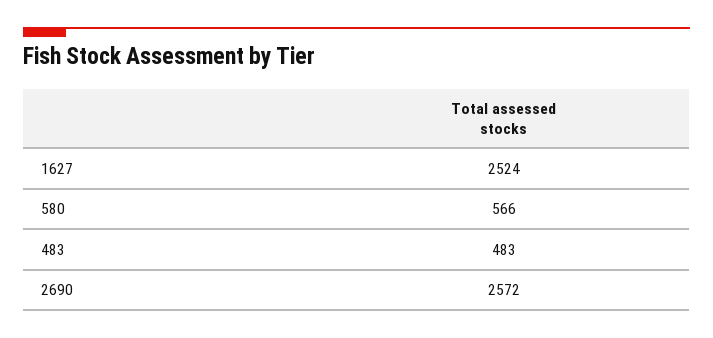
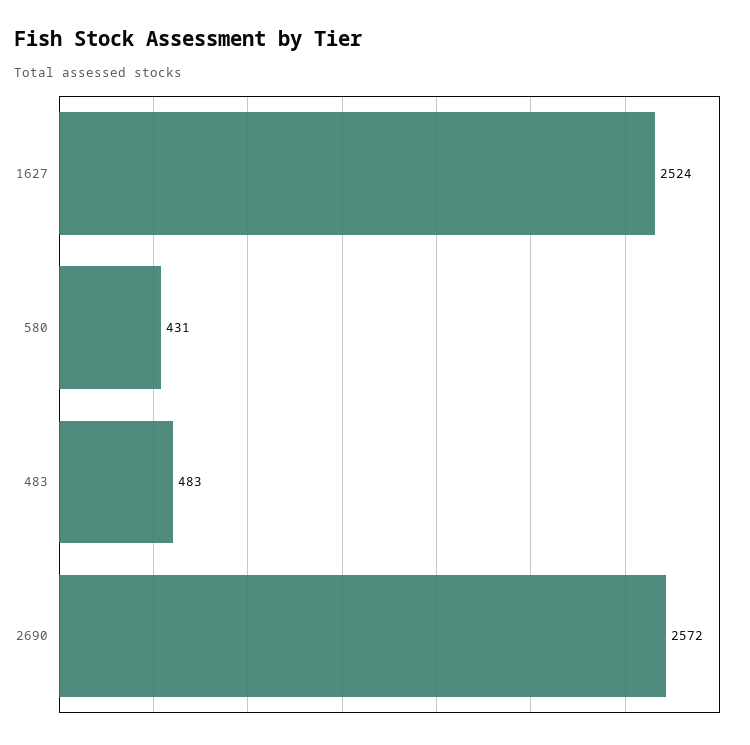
  {
    "1627": 2524,
-   "580": 566,
+   "580": 431,
    "483": 483,
    "2690": 2572
  }

